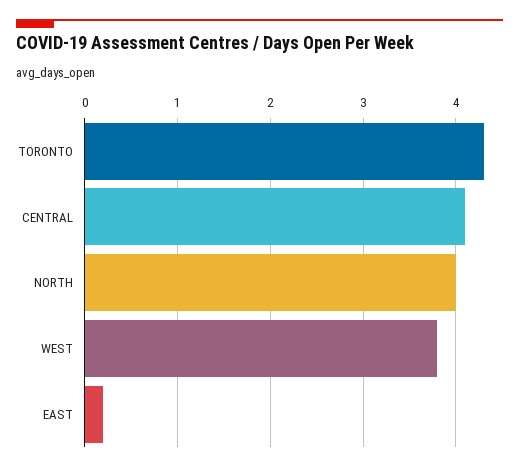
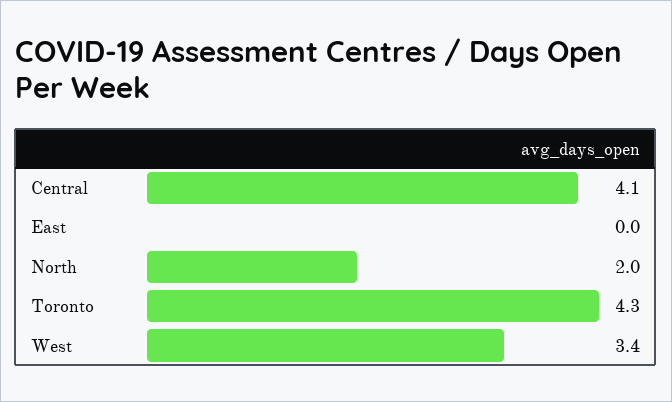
  {
    "TORONTO": 4.3,
    "CENTRAL": 4.1,
-   "NORTH": 4,
+   "NORTH": 2,
-   "WEST": 3.8,
+   "WEST": 3.4,
-   "EAST": 0.2
+   "EAST": 0
  }

